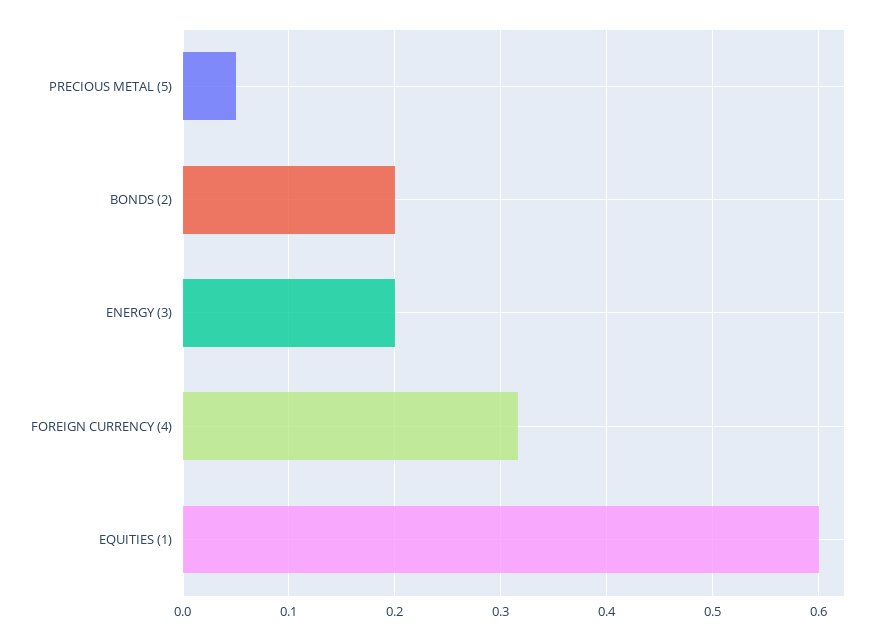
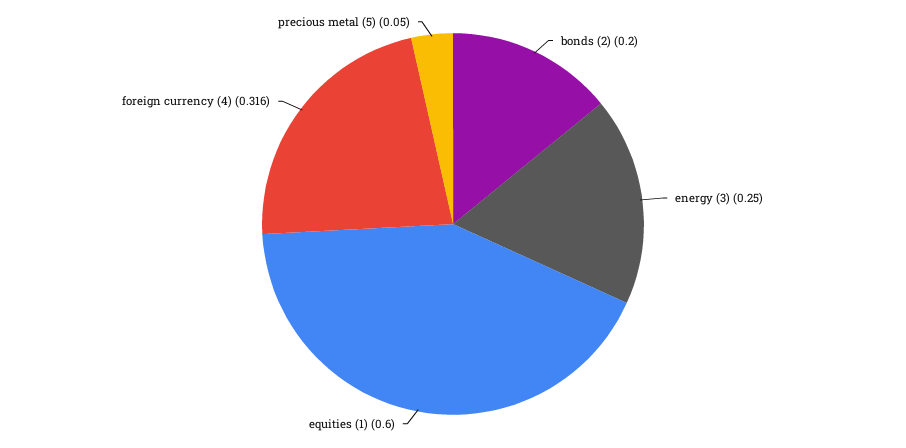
  {
    "PRECIOUS METAL (5)": 0.05,
    "BONDS (2)": 0.2,
-   "ENERGY (3)": 0.2,
+   "ENERGY (3)": 0.25,
    "FOREIGN CURRENCY (4)": 0.316,
    "EQUITIES (1)": 0.6
  }

